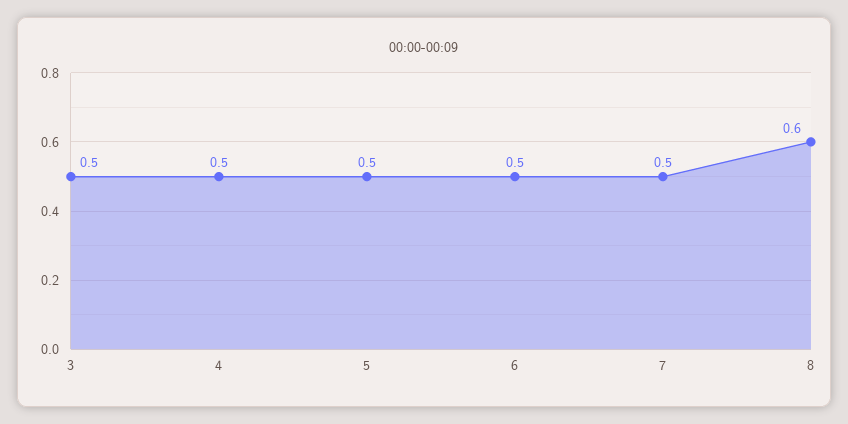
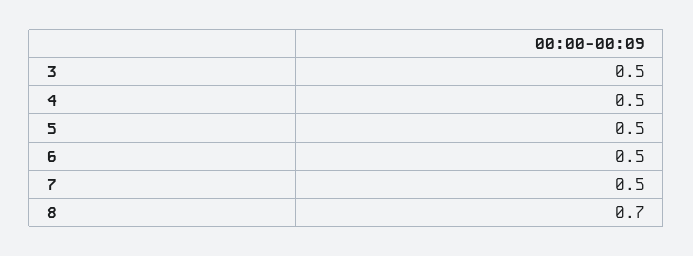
  {
    "3": 0.5,
    "4": 0.5,
    "5": 0.5,
    "6": 0.5,
    "7": 0.5,
-   "8": 0.6
+   "8": 0.7
  }

